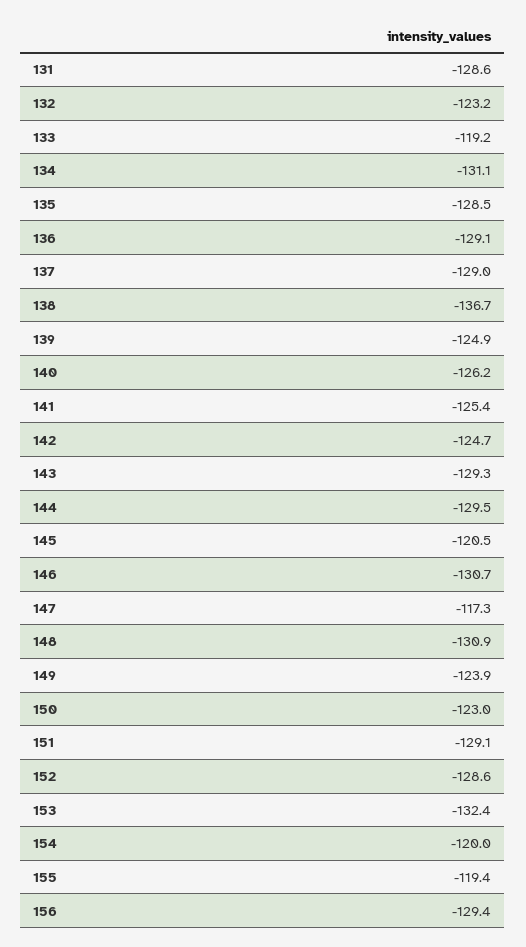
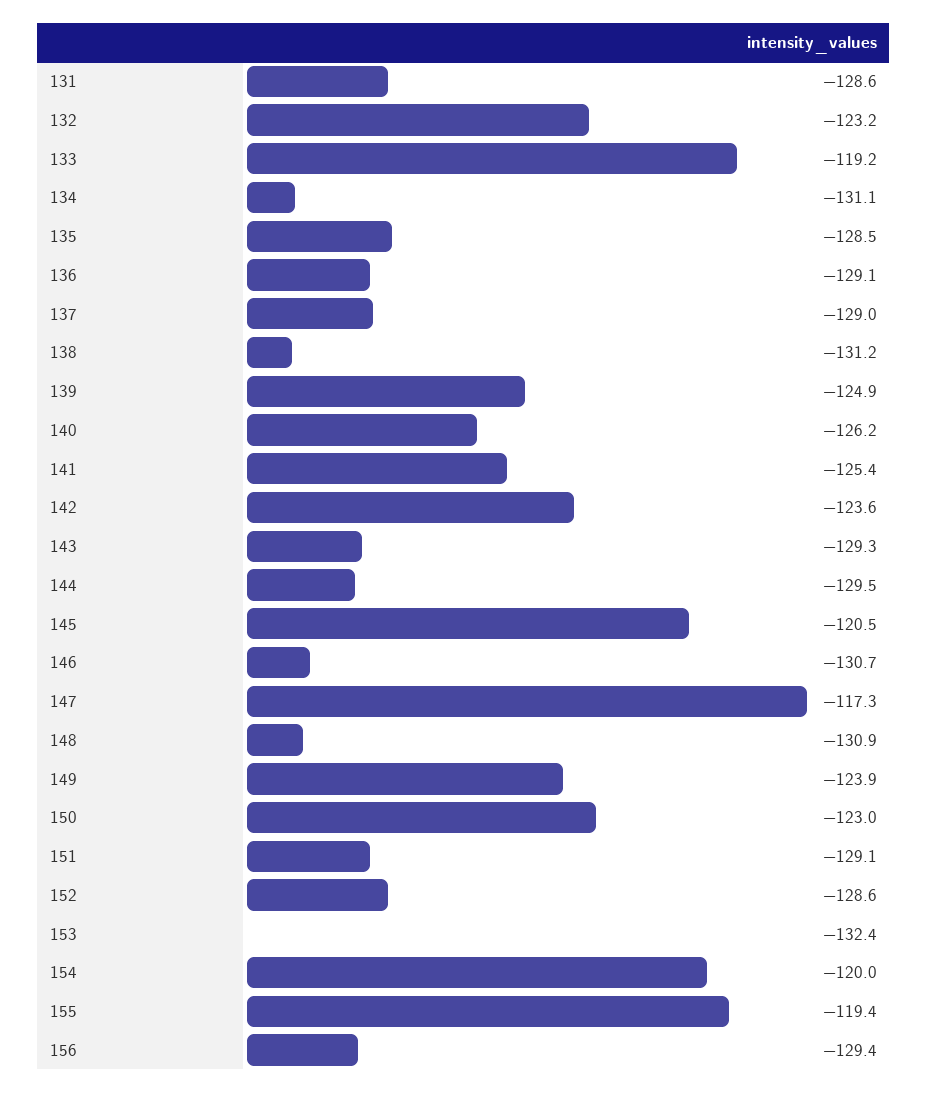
  {
    "131": -128.6,
    "132": -123.2,
    "133": -119.2,
    "134": -131.1,
    "135": -128.5,
    "136": -129.1,
    "137": -129,
-   "138": -136.7,
+   "138": -131.2,
    "139": -124.9,
    "140": -126.2,
    "141": -125.4,
-   "142": -124.7,
+   "142": -123.6,
    "143": -129.3,
    "144": -129.5,
    "145": -120.5,
    "146": -130.7,
    "147": -117.3,
    "148": -130.9,
    "149": -123.9,
    "150": -123,
    "151": -129.1,
    "152": -128.6,
    "153": -132.4,
    "154": -120,
    "155": -119.4,
    "156": -129.4
  }

